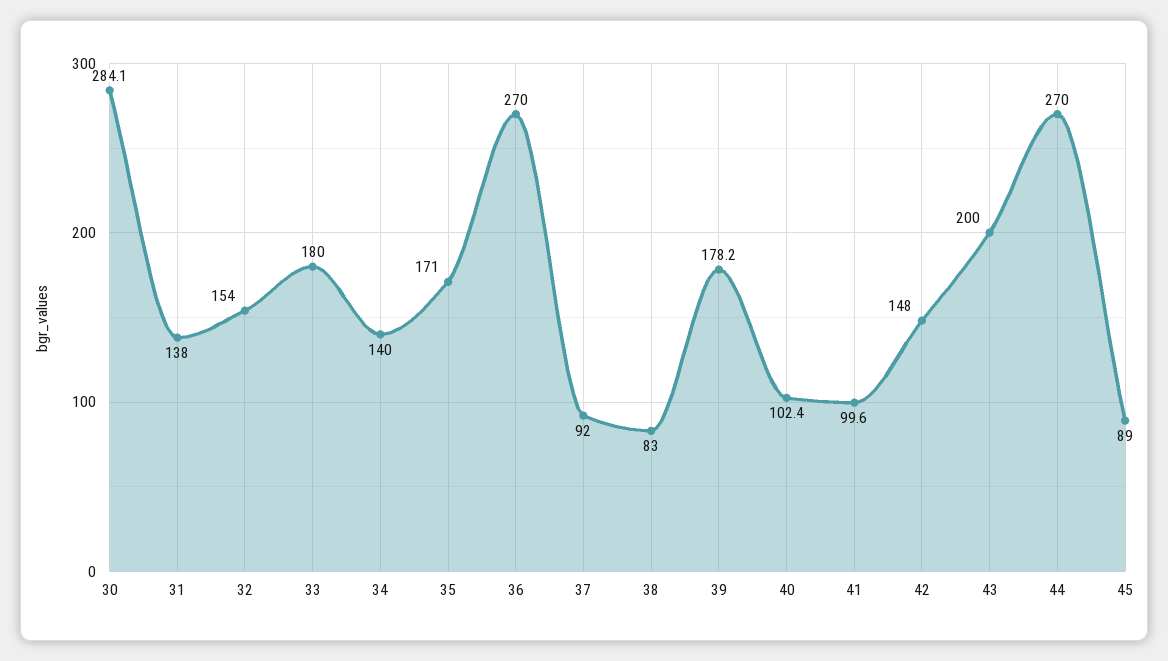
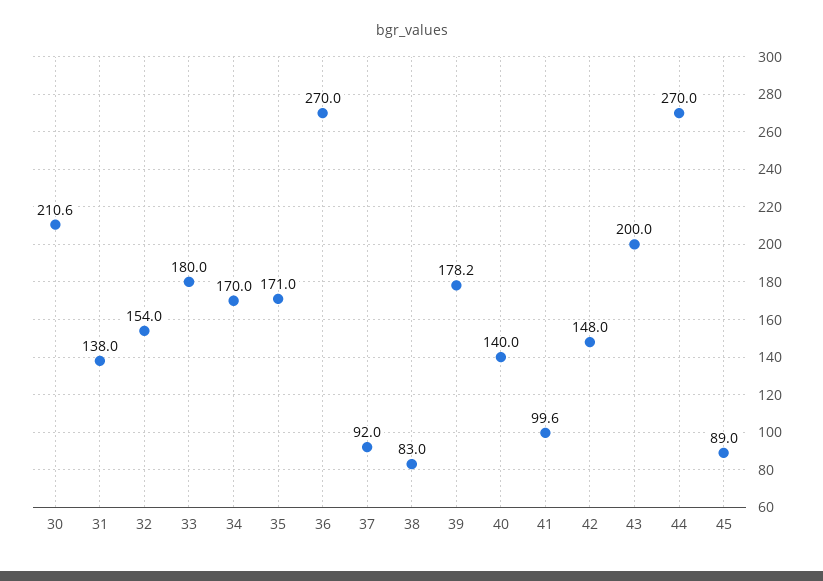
  {
-   "30": 284.1,
+   "30": 210.6,
    "31": 138,
    "32": 154,
    "33": 180,
-   "34": 140,
+   "34": 170,
    "35": 171,
    "36": 270,
    "37": 92,
    "38": 83,
    "39": 178.2,
-   "40": 102.4,
+   "40": 140,
    "41": 99.6,
    "42": 148,
    "43": 200,
    "44": 270,
    "45": 89
  }

